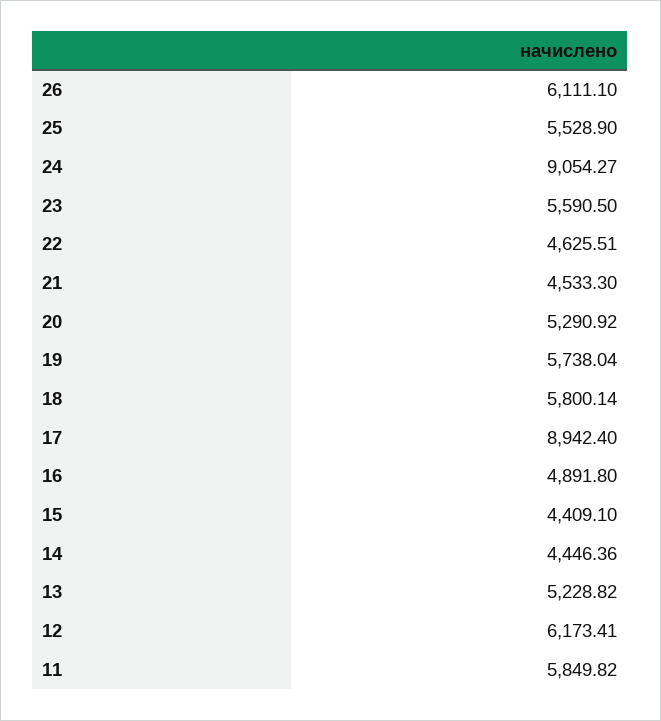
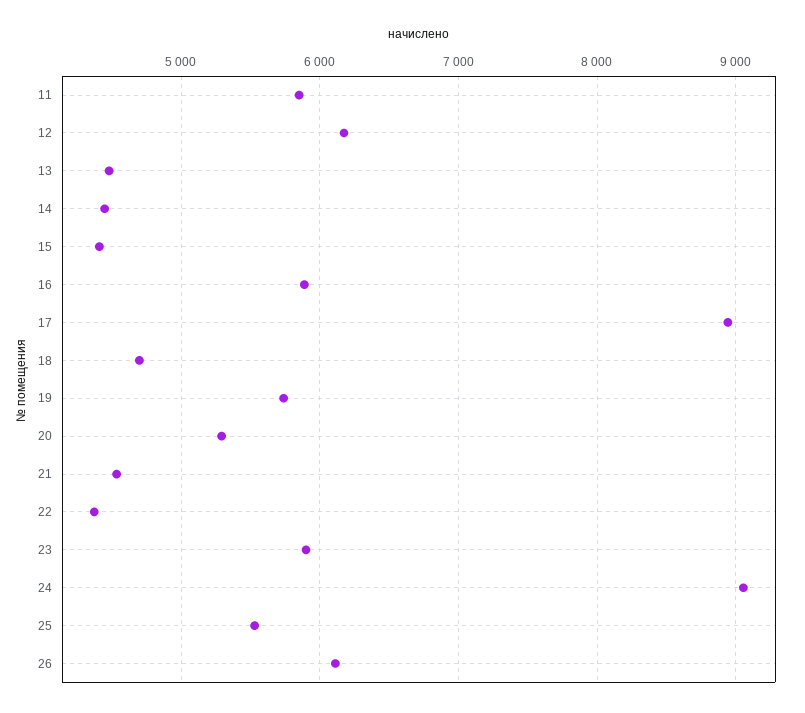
  {
    "26": 6111.1,
    "25": 5528.9,
    "24": 9054.27,
-   "23": 5590.5,
+   "23": 5900,
-   "22": 4625.51,
+   "22": 4400,
    "21": 4533.3,
    "20": 5290.92,
    "19": 5738.04,
-   "18": 5800.14,
+   "18": 4700,
    "17": 8942.4,
-   "16": 4891.8,
+   "16": 5900,
    "15": 4409.1,
    "14": 4446.36,
-   "13": 5228.82,
+   "13": 4500,
    "12": 6173.41,
    "11": 5849.82
  }

